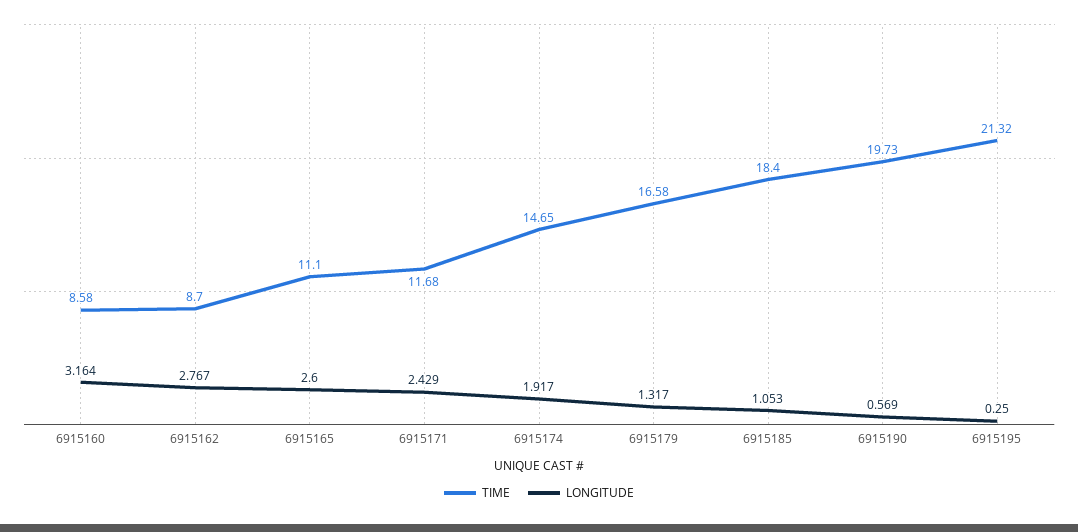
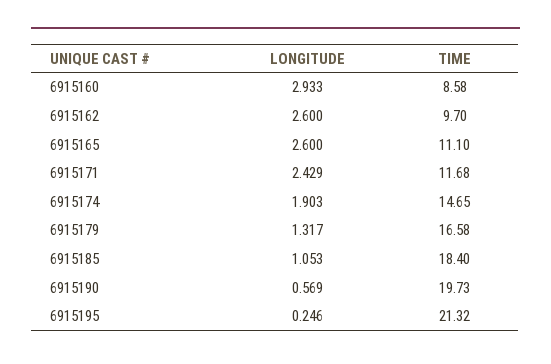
  {
    "TIME": {
      "6915160": 8.58,
-     "6915162": 8.7,
+     "6915162": 9.7,
      "6915165": 11.1,
      "6915171": 11.68,
      "6915174": 14.65,
      "6915179": 16.58,
      "6915185": 18.4,
      "6915190": 19.73,
      "6915195": 21.32
    },
    "LONGITUDE": {
-     "6915160": 3.164,
+     "6915160": 2.933,
-     "6915162": 2.767,
+     "6915162": 2.6,
      "6915165": 2.6,
      "6915171": 2.429,
-     "6915174": 1.917,
+     "6915174": 1.903,
      "6915179": 1.317,
      "6915185": 1.053,
      "6915190": 0.569,
-     "6915195": 0.25
+     "6915195": 0.246
    }
  }

